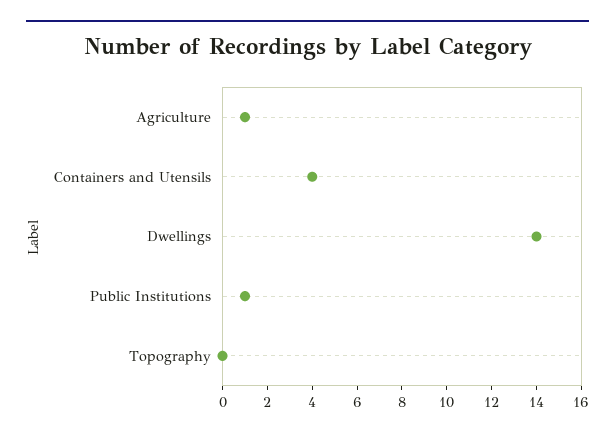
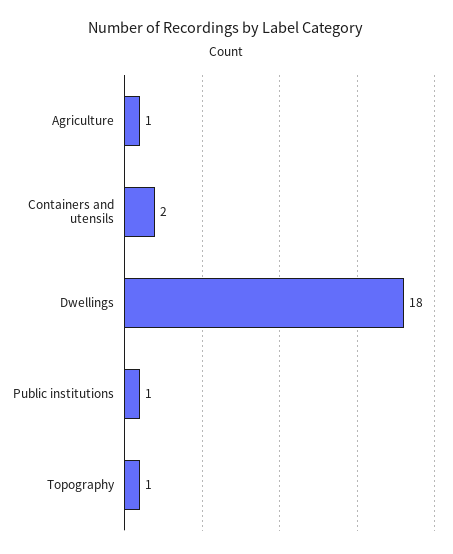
  {
    "Agriculture": 1,
-   "Containers and Utensils": 4,
+   "Containers and Utensils": 2,
-   "Dwellings": 14,
+   "Dwellings": 18,
    "Public Institutions": 1,
-   "Topography": 0
+   "Topography": 1
  }

